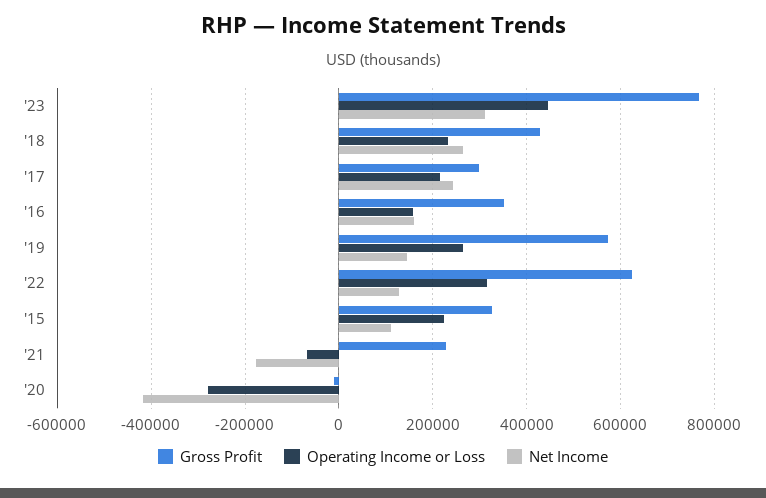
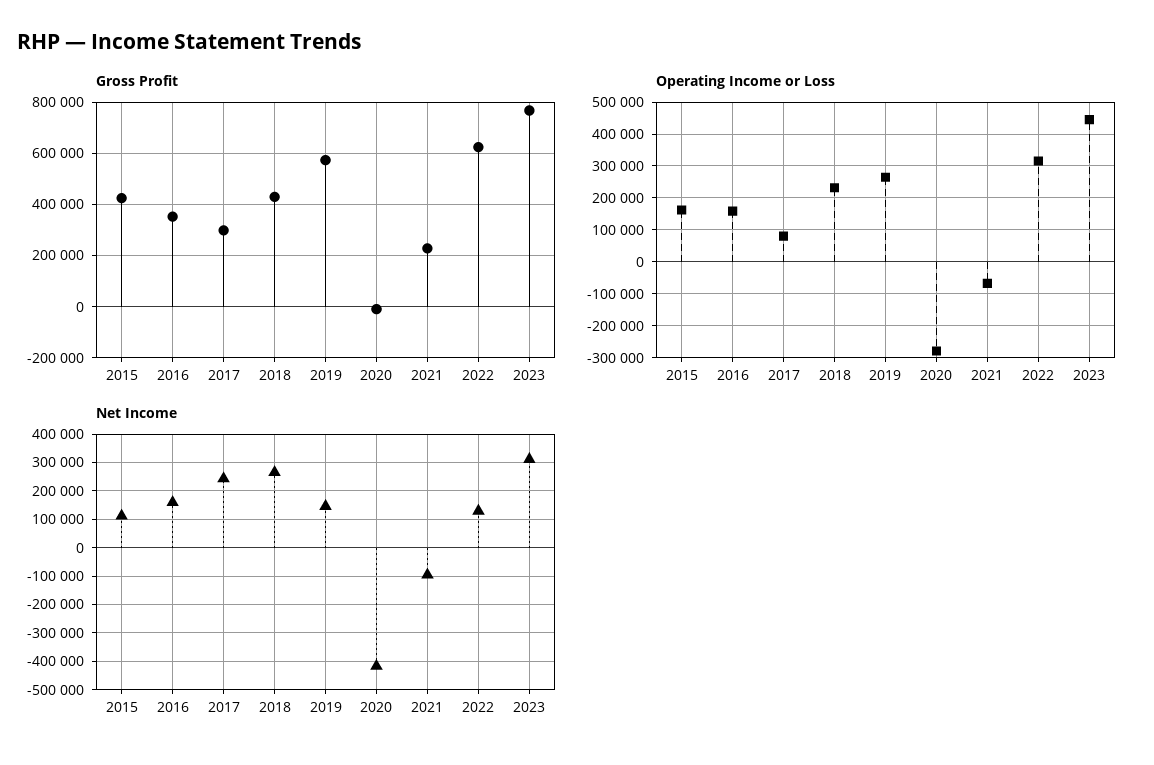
  {
    "Gross Profit": {
      "'23": 760000,
      "'18": 420000,
      "'17": 300000,
      "'16": 360000,
      "'19": 580000,
      "'22": 620000,
-     "'15": 320000,
+     "'15": 425000,
      "'21": 220000,
      "'20": -20000
    },
    "Operating Income or Loss": {
      "'23": 440000,
      "'18": 240000,
-     "'17": 220000,
+     "'17": 80000,
      "'16": 160000,
      "'19": 260000,
      "'22": 320000,
-     "'15": 220000,
+     "'15": 160000,
      "'21": -60000,
      "'20": -280000
    },
    "Net Income": {
      "'23": 320000,
      "'18": 260000,
      "'17": 240000,
      "'16": 160000,
      "'19": 140000,
      "'22": 120000,
      "'15": 120000,
-     "'21": -180000,
+     "'21": -100000,
      "'20": -420000
    }
  }

